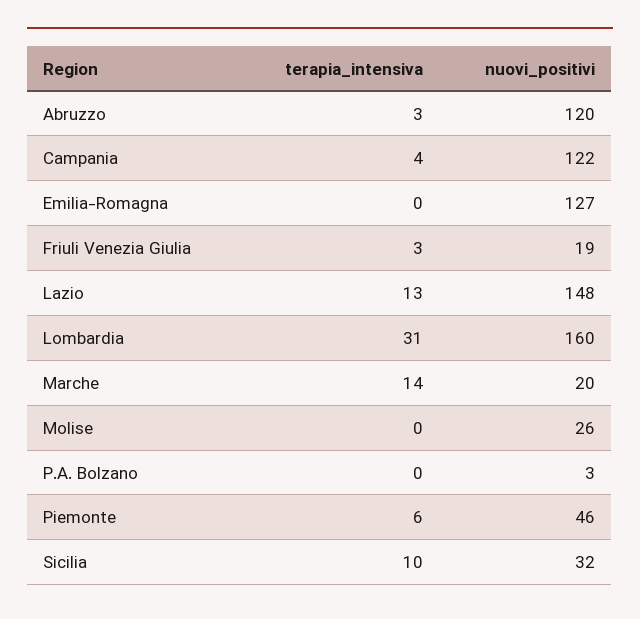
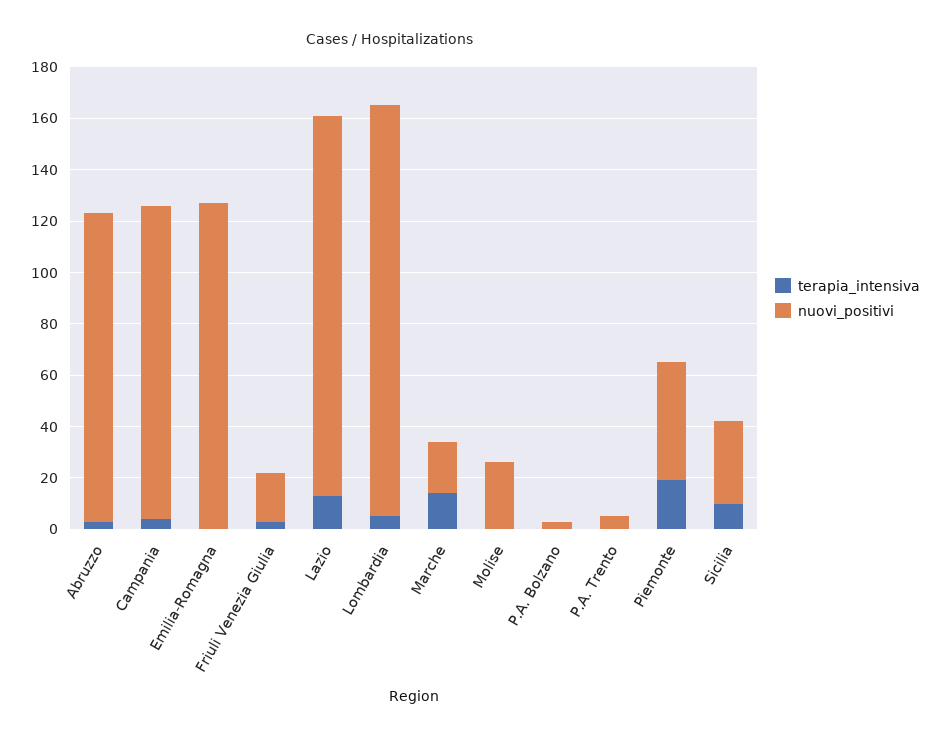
  {
    "terapia_intensiva": {
      "Abruzzo": 3,
      "Campania": 4,
      "Emilia-Romagna": 0,
      "Friuli Venezia Giulia": 3,
      "Lazio": 13,
-     "Lombardia": 31,
+     "Lombardia": 5,
      "Marche": 14,
      "Molise": 0,
      "P.A. Bolzano": 0,
-     "Piemonte": 6,
+     "Piemonte": 20,
-     "Sicilia": 10
+     "Sicilia": 10,
+     "P.A. Trento": 0
    },
    "nuovi_positivi": {
      "Abruzzo": 120,
      "Campania": 122,
      "Emilia-Romagna": 127,
      "Friuli Venezia Giulia": 19,
      "Lazio": 148,
      "Lombardia": 160,
      "Marche": 20,
      "Molise": 26,
      "P.A. Bolzano": 3,
      "Piemonte": 46,
-     "Sicilia": 32
+     "Sicilia": 32,
+     "P.A. Trento": 5
    }
  }

